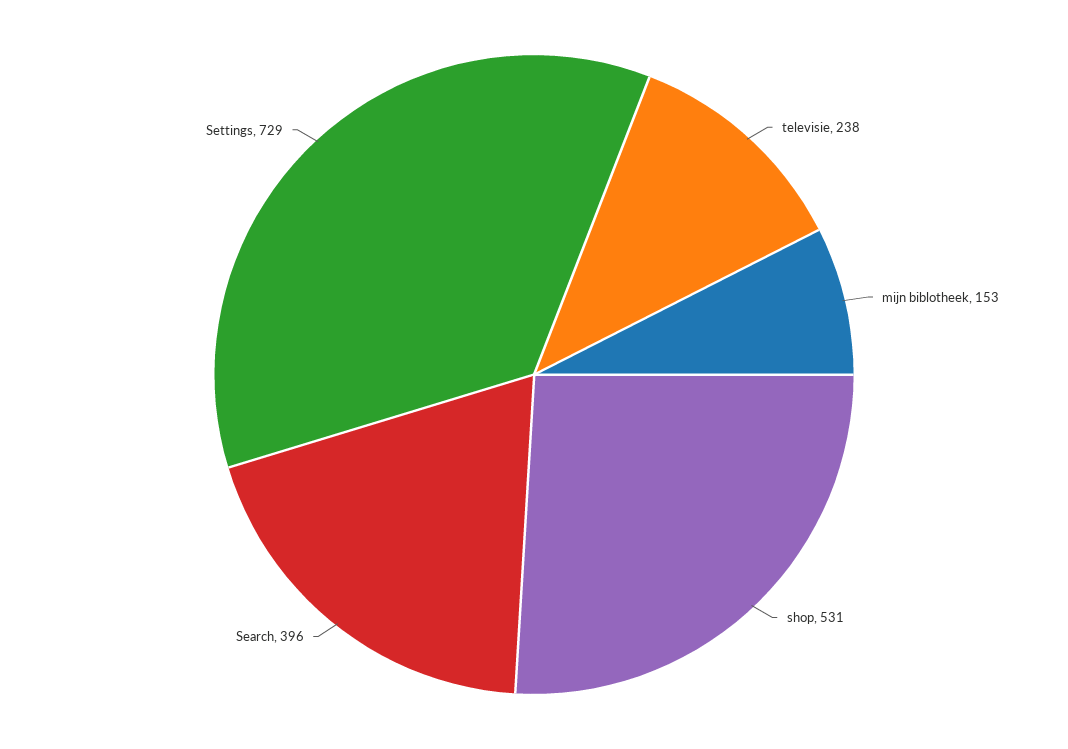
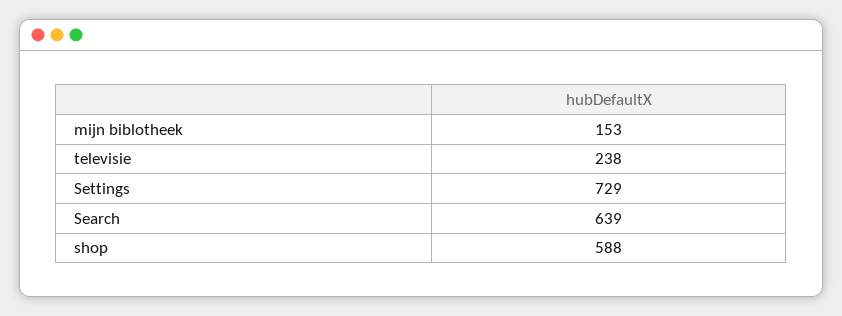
  {
    "televisie": 238,
    "mijn biblotheek": 153,
-   "shop": 531,
+   "shop": 588,
-   "Search": 396,
+   "Search": 639,
    "Settings": 729
  }

